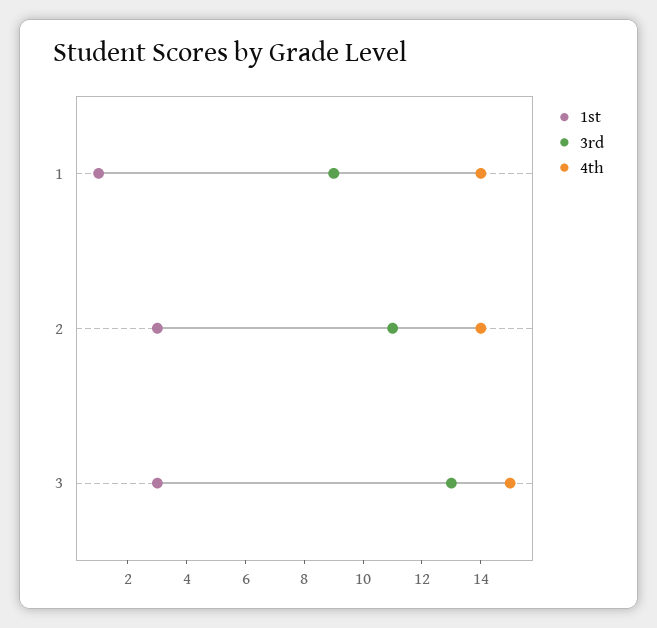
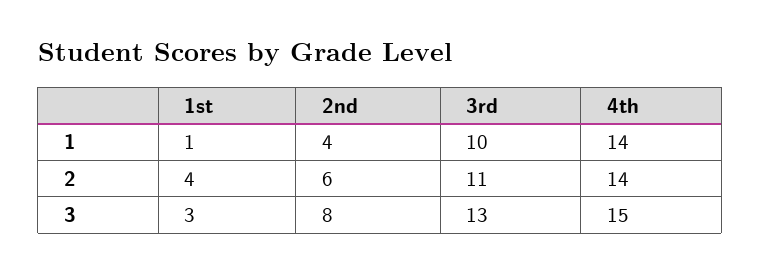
  {
    "1st": {
      "1": 1,
-     "2": 3,
+     "2": 4,
      "3": 3
    },
    "3rd": {
-     "1": 9,
+     "1": 10,
      "2": 11,
      "3": 13
    },
    "4th": {
      "1": 14,
      "2": 14,
      "3": 15
-   }
+   },
+   "2nd": {
+     "1": 4,
+     "2": 6,
+     "3": 8
+   }
  }

